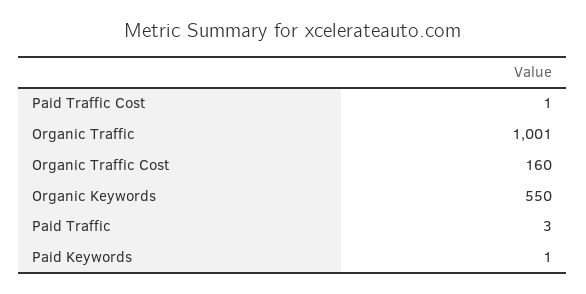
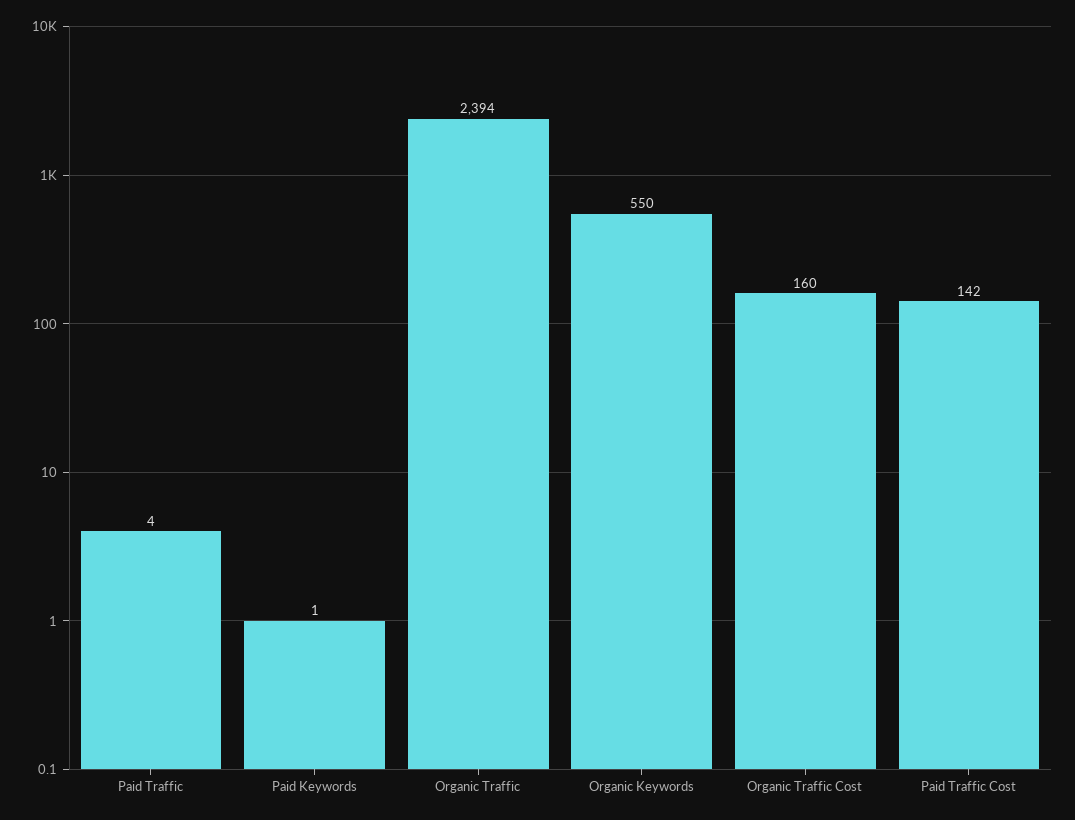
  {
-   "Paid Traffic Cost": 1,
+   "Paid Traffic Cost": 142,
-   "Organic Traffic": 1001,
+   "Organic Traffic": 2394,
    "Organic Traffic Cost": 160,
    "Organic Keywords": 550,
-   "Paid Traffic": 3,
+   "Paid Traffic": 4,
    "Paid Keywords": 1
  }

